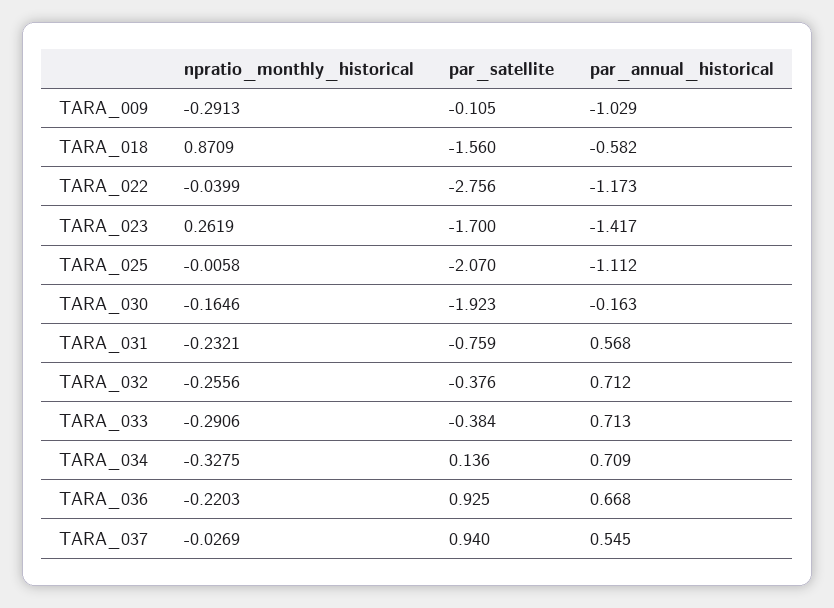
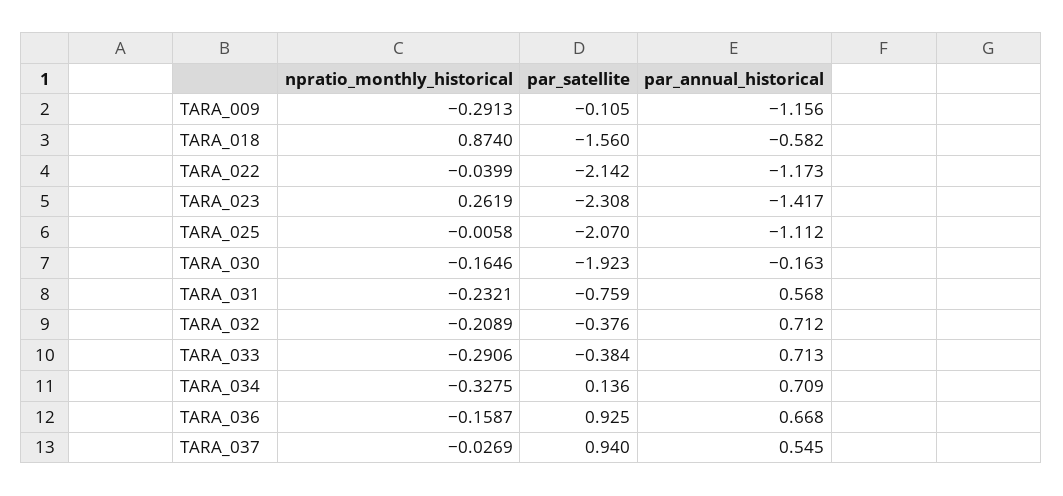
  {
    "npratio_monthly_historical": {
      "TARA_009": -0.2913,
-     "TARA_018": 0.8709,
+     "TARA_018": 0.874,
      "TARA_022": -0.0399,
      "TARA_023": 0.2619,
      "TARA_025": -0.0058,
      "TARA_030": -0.1646,
      "TARA_031": -0.2321,
-     "TARA_032": -0.2556,
+     "TARA_032": -0.2089,
      "TARA_033": -0.2906,
      "TARA_034": -0.3275,
-     "TARA_036": -0.2203,
+     "TARA_036": -0.1587,
      "TARA_037": -0.0269
    },
    "par_satellite": {
      "TARA_009": -0.105,
      "TARA_018": -1.56,
-     "TARA_022": -2.756,
+     "TARA_022": -2.142,
-     "TARA_023": -1.7,
+     "TARA_023": -2.308,
      "TARA_025": -2.07,
      "TARA_030": -1.923,
      "TARA_031": -0.759,
      "TARA_032": -0.376,
      "TARA_033": -0.384,
      "TARA_034": 0.136,
      "TARA_036": 0.925,
      "TARA_037": 0.94
    },
    "par_annual_historical": {
-     "TARA_009": -1.029,
+     "TARA_009": -1.156,
      "TARA_018": -0.582,
      "TARA_022": -1.173,
      "TARA_023": -1.417,
      "TARA_025": -1.112,
      "TARA_030": -0.163,
      "TARA_031": 0.568,
      "TARA_032": 0.712,
      "TARA_033": 0.713,
      "TARA_034": 0.709,
      "TARA_036": 0.668,
      "TARA_037": 0.545
    }
  }

